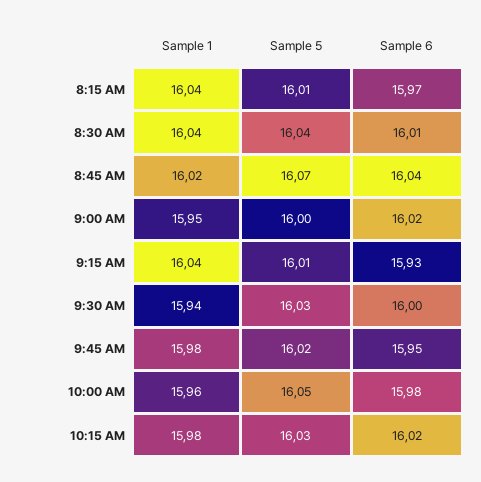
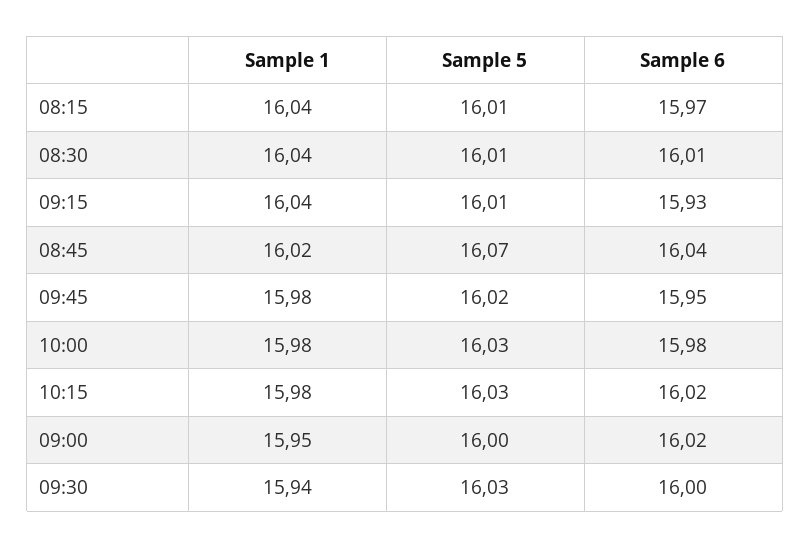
  {
    "Sample 1": {
      "8:15 AM": 16.04,
      "8:30 AM": 16.04,
      "8:45 AM": 16.02,
      "9:00 AM": 15.95,
      "9:15 AM": 16.04,
      "9:30 AM": 15.94,
      "9:45 AM": 15.98,
-     "10:00 AM": 15.96,
+     "10:00 AM": 15.98,
      "10:15 AM": 15.98
    },
    "Sample 5": {
      "8:15 AM": 16.01,
-     "8:30 AM": 16.04,
+     "8:30 AM": 16.01,
      "8:45 AM": 16.07,
      "9:00 AM": 16,
      "9:15 AM": 16.01,
      "9:30 AM": 16.03,
      "9:45 AM": 16.02,
-     "10:00 AM": 16.05,
+     "10:00 AM": 16.03,
      "10:15 AM": 16.03
    },
    "Sample 6": {
      "8:15 AM": 15.97,
      "8:30 AM": 16.01,
      "8:45 AM": 16.04,
      "9:00 AM": 16.02,
      "9:15 AM": 15.93,
      "9:30 AM": 16,
      "9:45 AM": 15.95,
      "10:00 AM": 15.98,
      "10:15 AM": 16.02
    }
  }

